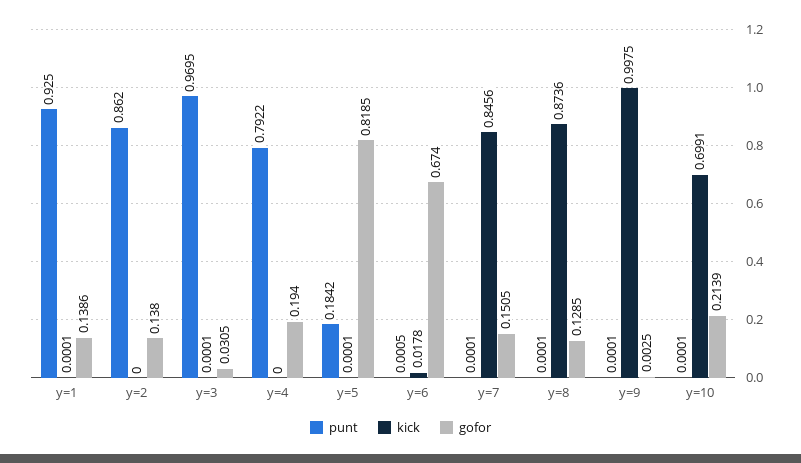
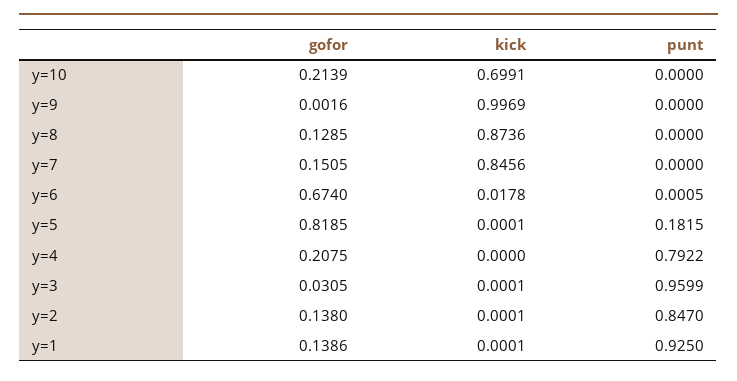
  {
    "punt": {
      "y=1": 0.925,
-     "y=2": 0.862,
+     "y=2": 0.847,
-     "y=3": 0.9695,
+     "y=3": 0.9599,
      "y=4": 0.7922,
-     "y=5": 0.1842,
+     "y=5": 0.1815,
      "y=6": 0.0005,
-     "y=7": 0.0001,
+     "y=7": 0,
-     "y=8": 0.0001,
+     "y=8": 0,
-     "y=9": 0.0001,
+     "y=9": 0,
-     "y=10": 0.0001
+     "y=10": 0
    },
    "kick": {
      "y=1": 0.0001,
-     "y=2": 0,
+     "y=2": 0.0001,
      "y=3": 0.0001,
      "y=4": 0,
      "y=5": 0.0001,
      "y=6": 0.0178,
      "y=7": 0.8456,
      "y=8": 0.8736,
-     "y=9": 0.9975,
+     "y=9": 0.9969,
      "y=10": 0.6991
    },
    "gofor": {
      "y=1": 0.1386,
      "y=2": 0.138,
      "y=3": 0.0305,
-     "y=4": 0.194,
+     "y=4": 0.2075,
      "y=5": 0.8185,
      "y=6": 0.674,
      "y=7": 0.1505,
      "y=8": 0.1285,
-     "y=9": 0.0025,
+     "y=9": 0.0016,
      "y=10": 0.2139
    }
  }

